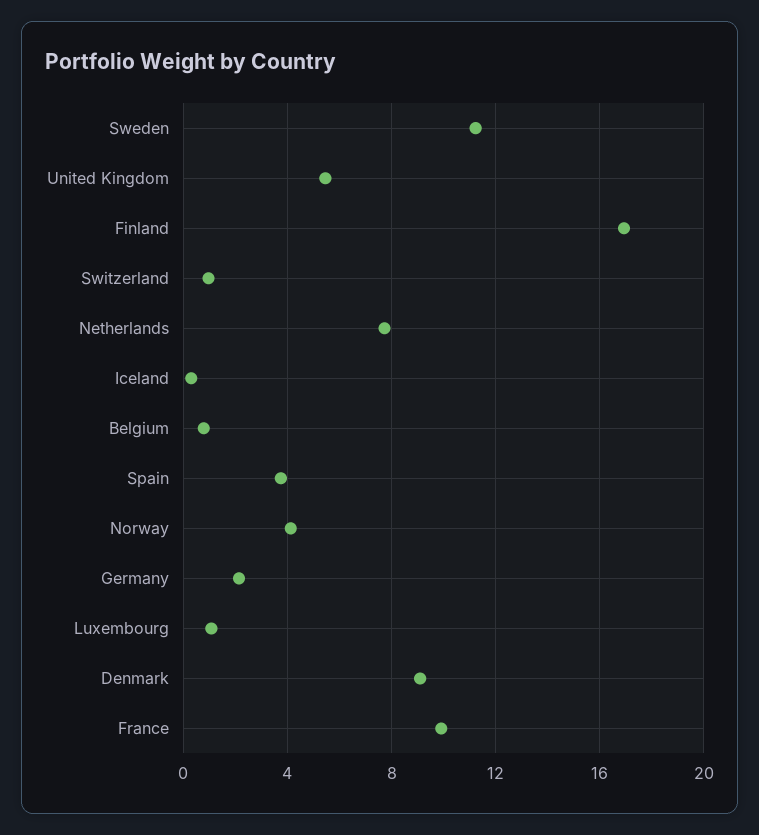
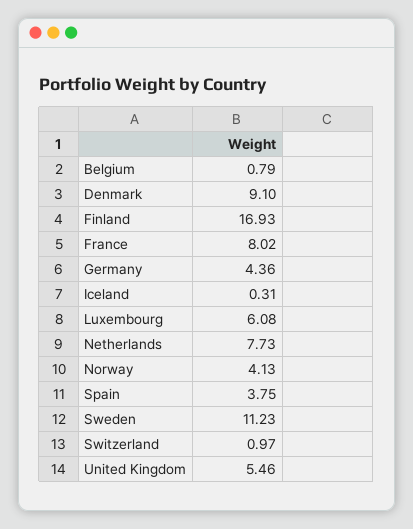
  {
    "Sweden": 11.23,
    "United Kingdom": 5.46,
    "Finland": 16.93,
    "Switzerland": 0.97,
    "Netherlands": 7.73,
    "Iceland": 0.31,
    "Belgium": 0.79,
    "Spain": 3.75,
    "Norway": 4.13,
-   "Germany": 2,
+   "Germany": 4.36,
-   "Luxembourg": 1,
+   "Luxembourg": 6.08,
    "Denmark": 9.1,
-   "France": 10
+   "France": 8.02
  }

